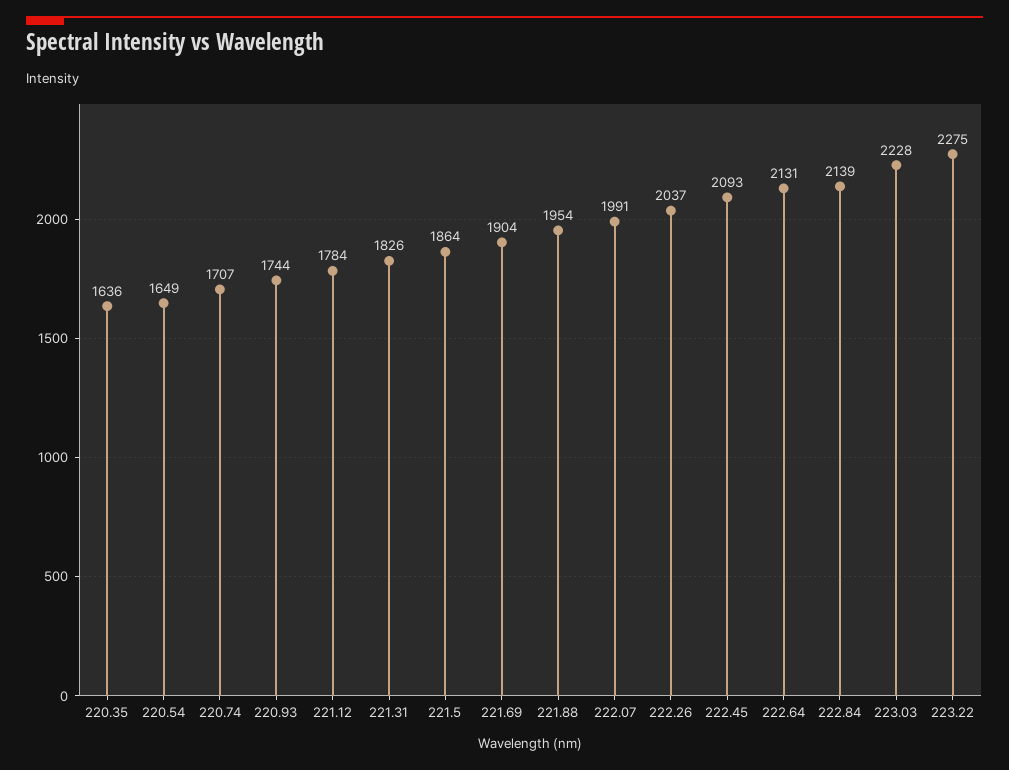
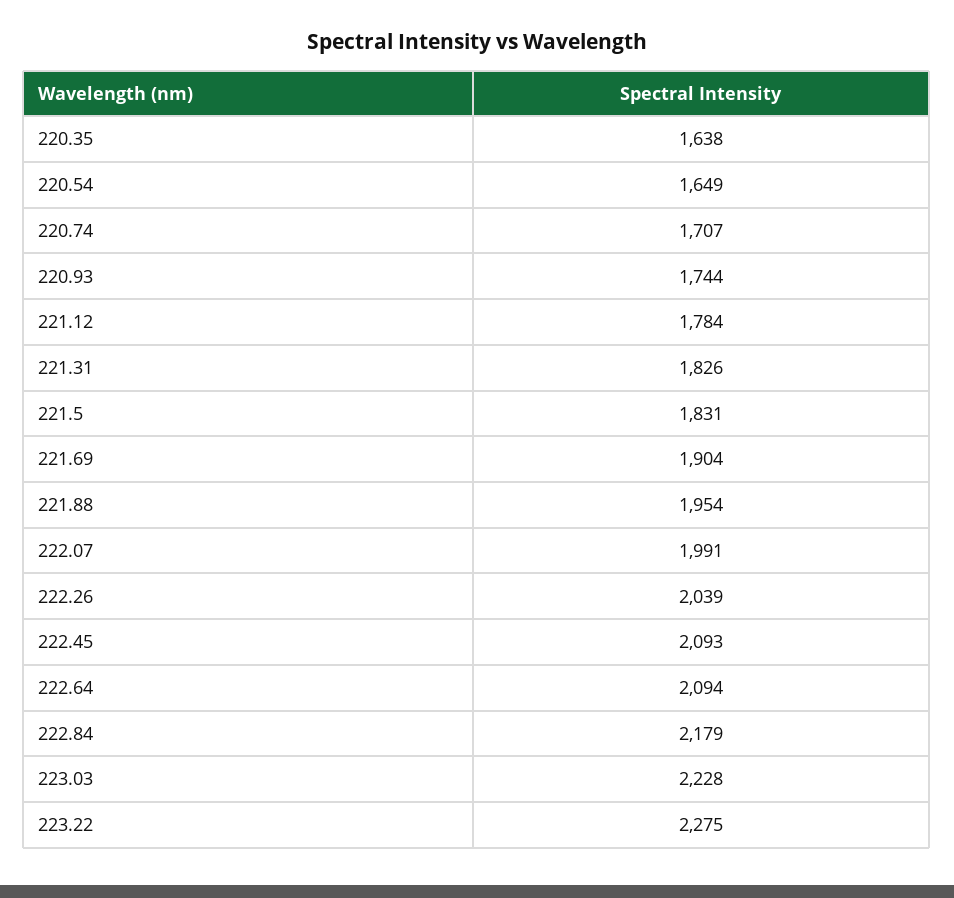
  {
-   "220.35": 1636,
+   "220.35": 1638,
    "220.54": 1649,
    "220.74": 1707,
    "220.93": 1744,
    "221.12": 1784,
    "221.31": 1826,
-   "221.5": 1864,
+   "221.5": 1831,
    "221.69": 1904,
    "221.88": 1954,
    "222.07": 1991,
-   "222.26": 2037,
+   "222.26": 2039,
    "222.45": 2093,
-   "222.64": 2131,
+   "222.64": 2094,
-   "222.84": 2139,
+   "222.84": 2179,
    "223.03": 2228,
    "223.22": 2275
  }

